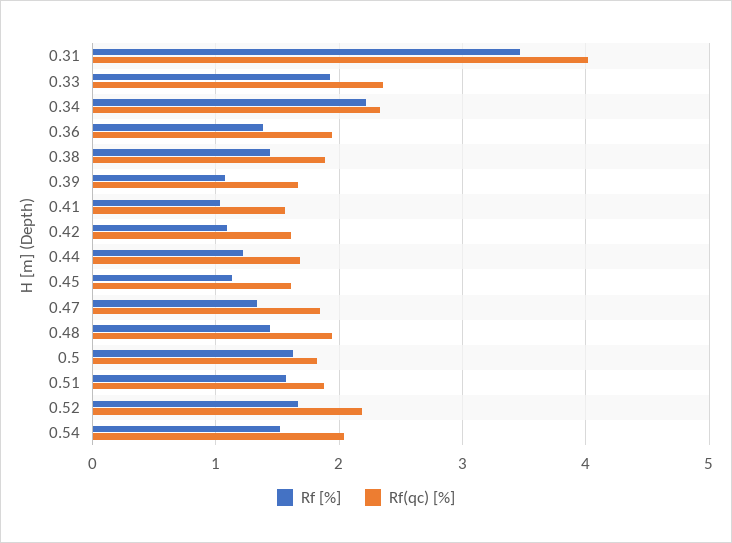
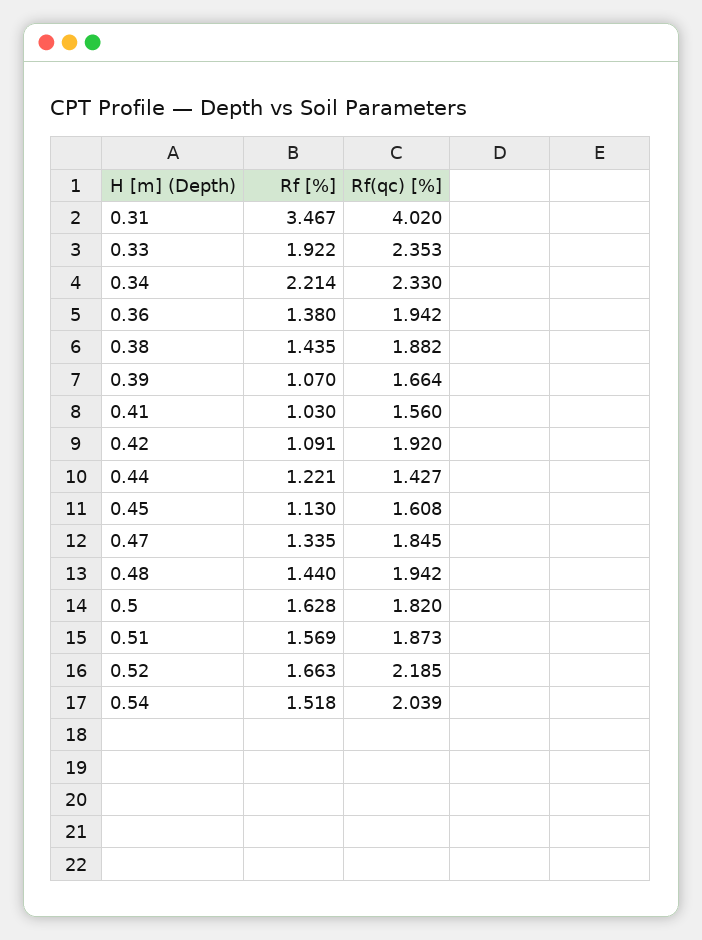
  {
    "Rf [%]": {
      "0.31": 3.467,
      "0.33": 1.922,
      "0.34": 2.214,
      "0.36": 1.38,
      "0.38": 1.435,
      "0.39": 1.07,
      "0.41": 1.03,
      "0.42": 1.091,
      "0.44": 1.221,
      "0.45": 1.13,
      "0.47": 1.335,
      "0.48": 1.44,
      "0.5": 1.628,
      "0.51": 1.569,
      "0.52": 1.663,
      "0.54": 1.518
    },
    "Rf(qc) [%]": {
      "0.31": 4.02,
      "0.33": 2.353,
      "0.34": 2.33,
      "0.36": 1.942,
      "0.38": 1.882,
      "0.39": 1.664,
      "0.41": 1.56,
-     "0.42": 1.6,
+     "0.42": 1.92,
-     "0.44": 1.7,
+     "0.44": 1.427,
      "0.45": 1.608,
      "0.47": 1.845,
      "0.48": 1.942,
      "0.5": 1.82,
      "0.51": 1.873,
      "0.52": 2.185,
      "0.54": 2.039
    }
  }

